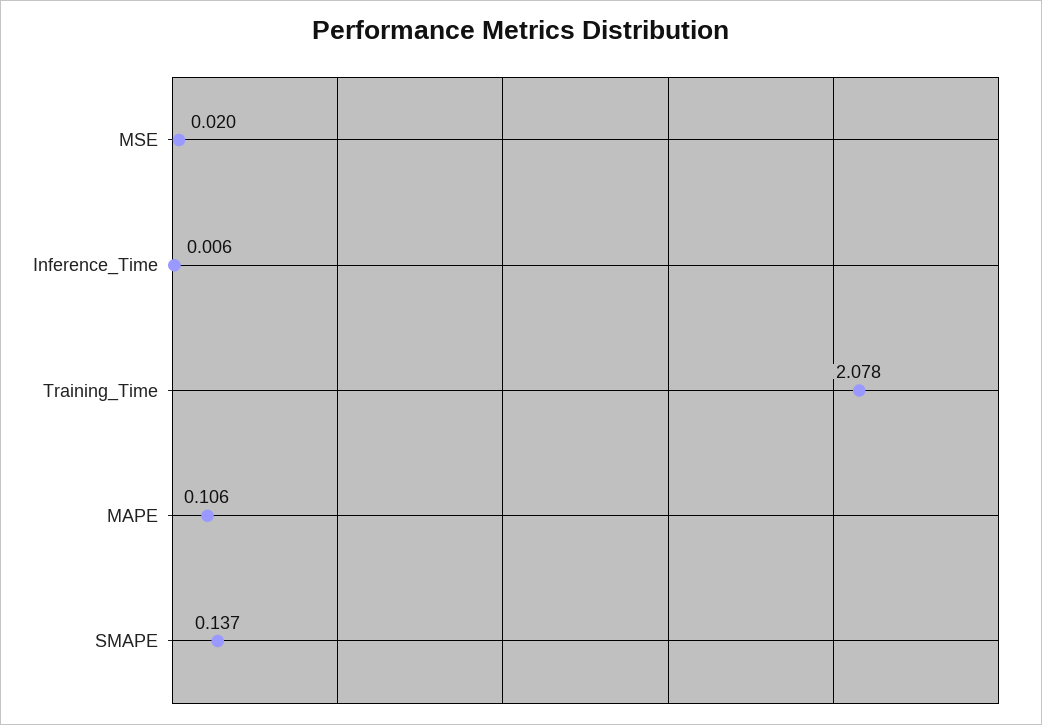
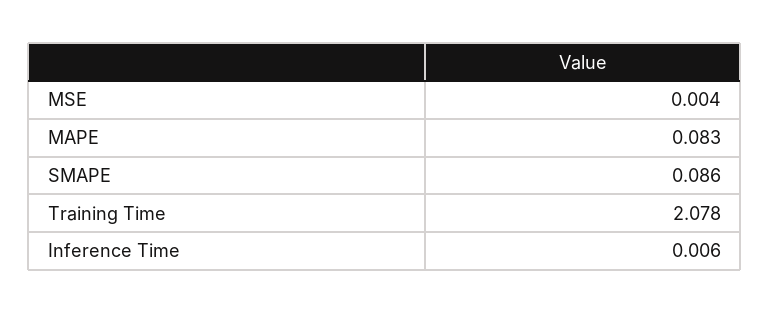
  {
-   "MSE": 0.02,
+   "MSE": 0.004,
    "Inference_Time": 0.006,
    "Training_Time": 2.078,
-   "MAPE": 0.106,
+   "MAPE": 0.083,
-   "SMAPE": 0.137
+   "SMAPE": 0.086
  }

